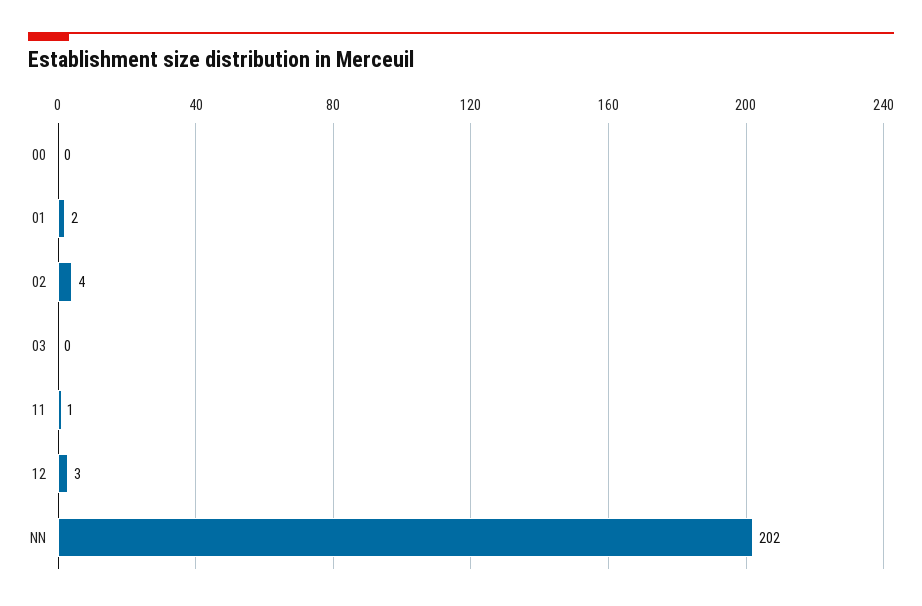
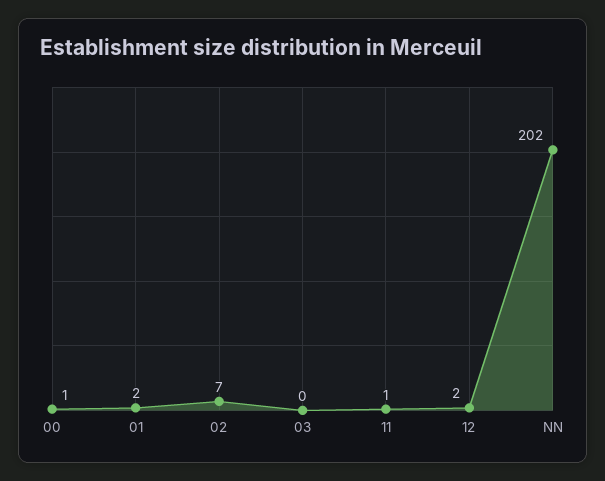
  {
-   "00": 0,
+   "00": 1,
    "01": 2,
-   "02": 4,
+   "02": 7,
    "03": 0,
    "11": 1,
-   "12": 3,
+   "12": 2,
    "NN": 202
  }

